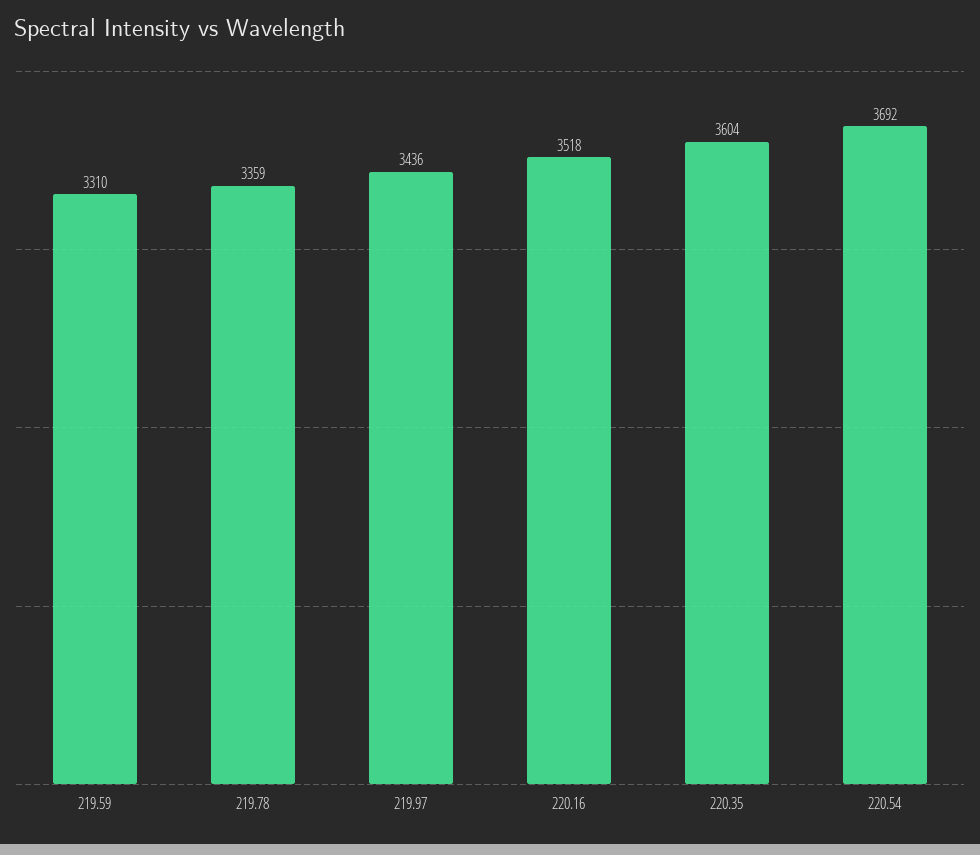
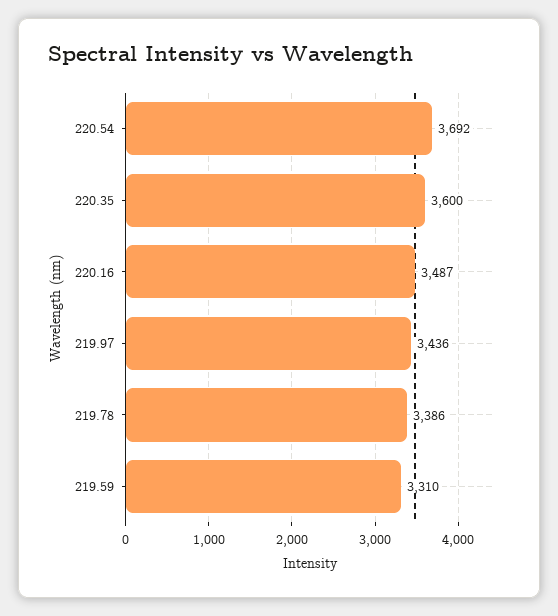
  {
    "219.59": 3310,
-   "219.78": 3359,
+   "219.78": 3386,
    "219.97": 3436,
-   "220.16": 3518,
+   "220.16": 3487,
-   "220.35": 3604,
+   "220.35": 3600,
    "220.54": 3692
  }

